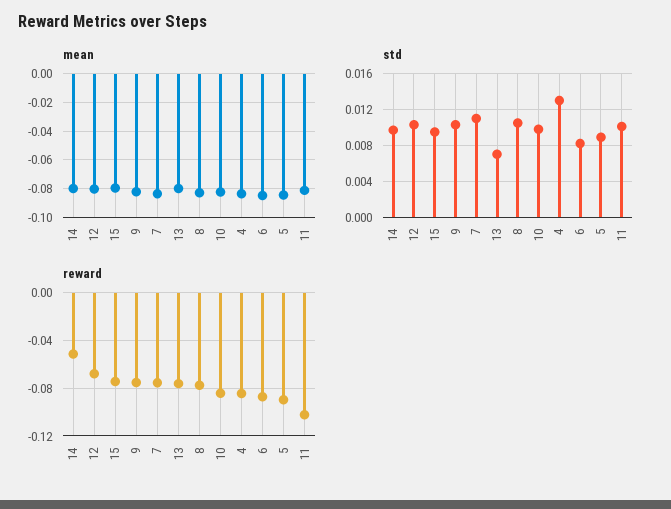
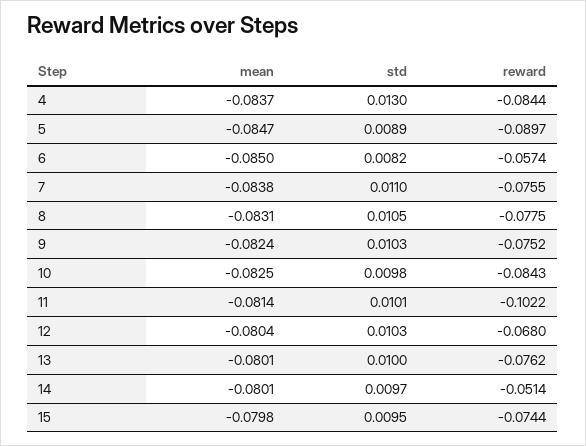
  {
    "mean": {
      "14": -0.0801,
      "12": -0.0804,
      "15": -0.0798,
      "9": -0.0824,
      "7": -0.0838,
      "13": -0.0801,
      "8": -0.0831,
      "10": -0.0825,
      "4": -0.0837,
      "6": -0.085,
      "5": -0.0847,
      "11": -0.0814
    },
    "std": {
      "14": 0.0097,
      "12": 0.0103,
      "15": 0.0095,
      "9": 0.0103,
      "7": 0.011,
-     "13": 0.007,
+     "13": 0.01,
      "8": 0.0105,
      "10": 0.0098,
      "4": 0.013,
      "6": 0.0082,
      "5": 0.0089,
      "11": 0.0101
    },
    "reward": {
      "14": -0.0514,
      "12": -0.068,
      "15": -0.0744,
      "9": -0.0752,
      "7": -0.0755,
      "13": -0.0762,
      "8": -0.0775,
      "10": -0.0843,
      "4": -0.0844,
-     "6": -0.09,
+     "6": -0.0574,
      "5": -0.0897,
      "11": -0.1022
    }
  }

